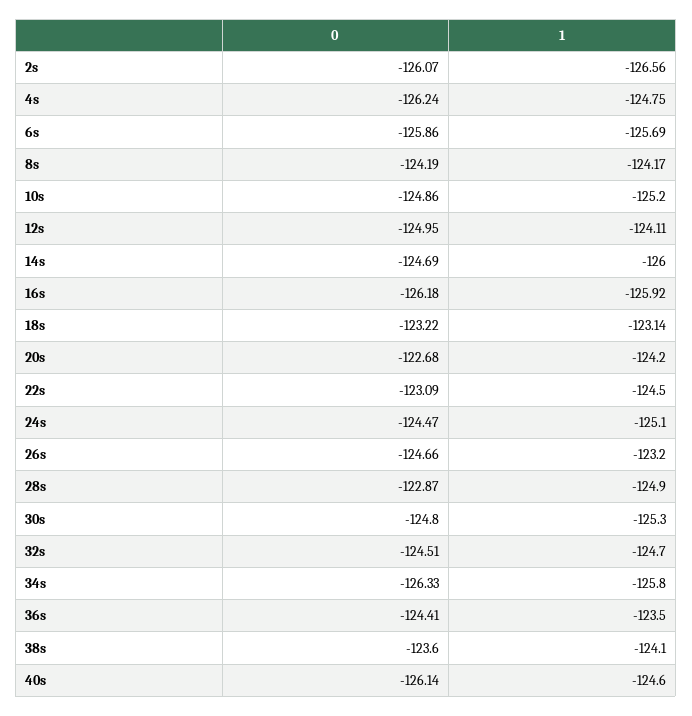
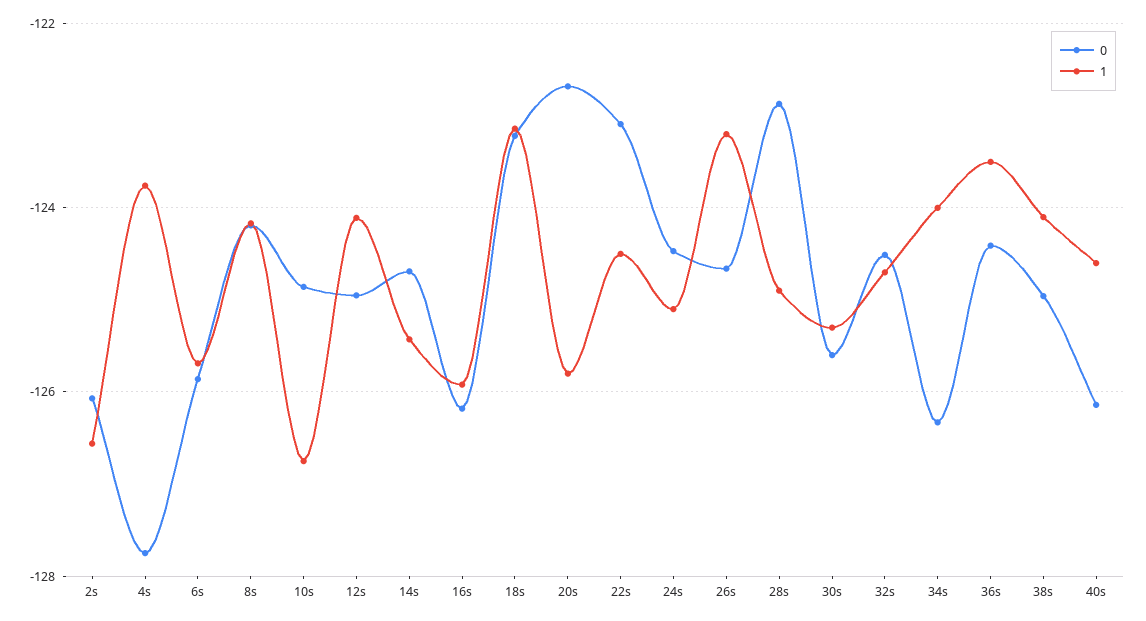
  {
    "0": {
      "2s": -126.07,
-     "4s": -126.24,
+     "4s": -127.8,
      "6s": -125.86,
      "8s": -124.19,
      "10s": -124.86,
      "12s": -124.95,
      "14s": -124.69,
      "16s": -126.18,
      "18s": -123.22,
      "20s": -122.68,
      "22s": -123.09,
      "24s": -124.47,
      "26s": -124.66,
      "28s": -122.87,
-     "30s": -124.8,
+     "30s": -125.6,
      "32s": -124.51,
      "34s": -126.33,
      "36s": -124.41,
-     "38s": -123.6,
+     "38s": -125,
      "40s": -126.14
    },
    "1": {
      "2s": -126.56,
-     "4s": -124.75,
+     "4s": -123.8,
      "6s": -125.69,
      "8s": -124.17,
-     "10s": -125.2,
+     "10s": -126.8,
      "12s": -124.11,
-     "14s": -126,
+     "14s": -125.4,
      "16s": -125.92,
      "18s": -123.14,
-     "20s": -124.2,
+     "20s": -125.8,
      "22s": -124.5,
      "24s": -125.1,
      "26s": -123.2,
      "28s": -124.9,
      "30s": -125.3,
      "32s": -124.7,
-     "34s": -125.8,
+     "34s": -124,
      "36s": -123.5,
      "38s": -124.1,
      "40s": -124.6
    }
  }

